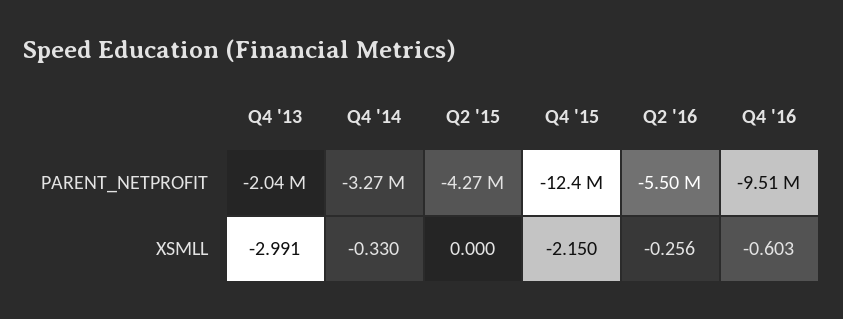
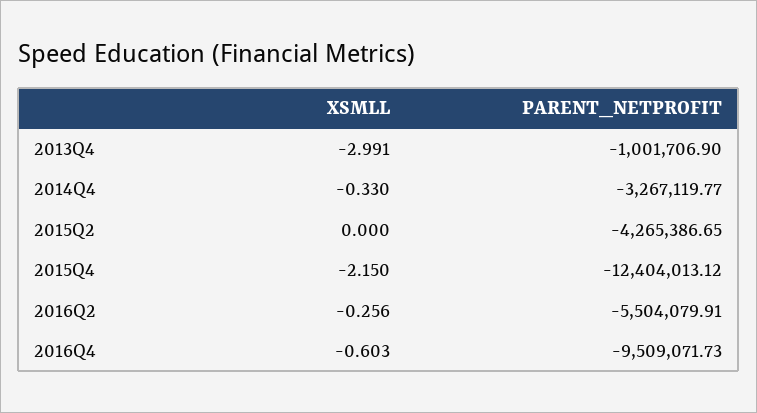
  {
    "Q4 '13": {
-     "PARENT_NETPROFIT": -2040000,
+     "PARENT_NETPROFIT": -1001706.9,
      "XSMLL": -2.991
    },
    "Q4 '14": {
      "PARENT_NETPROFIT": -3267119.77,
      "XSMLL": -0.33
    },
    "Q2 '15": {
      "PARENT_NETPROFIT": -4265386.65,
      "XSMLL": 0
    },
    "Q4 '15": {
      "PARENT_NETPROFIT": -12404013.12,
      "XSMLL": -2.15
    },
    "Q2 '16": {
      "PARENT_NETPROFIT": -5504079.91,
      "XSMLL": -0.256
    },
    "Q4 '16": {
      "PARENT_NETPROFIT": -9509071.73,
      "XSMLL": -0.603
    }
  }

